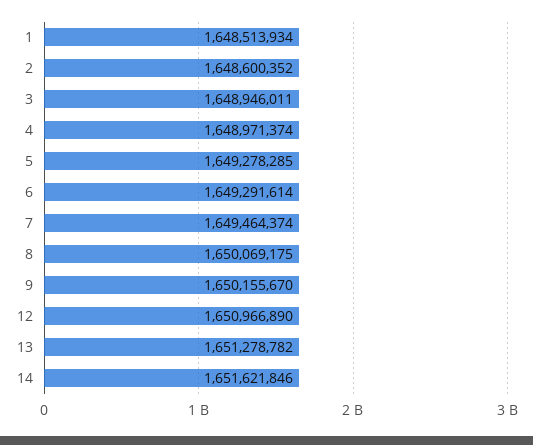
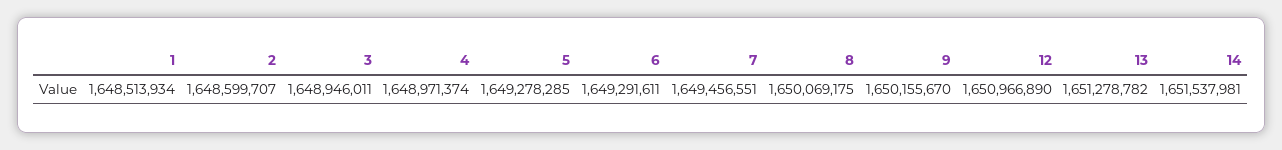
  {
    "1": 1648513934,
-   "2": 1648600352,
+   "2": 1648599707,
    "3": 1648946011,
    "4": 1648971374,
    "5": 1649278285,
-   "6": 1649291614,
+   "6": 1649291611,
-   "7": 1649464374,
+   "7": 1649456551,
    "8": 1650069175,
    "9": 1650155670,
    "12": 1650966890,
    "13": 1651278782,
-   "14": 1651621846
+   "14": 1651537981
  }

